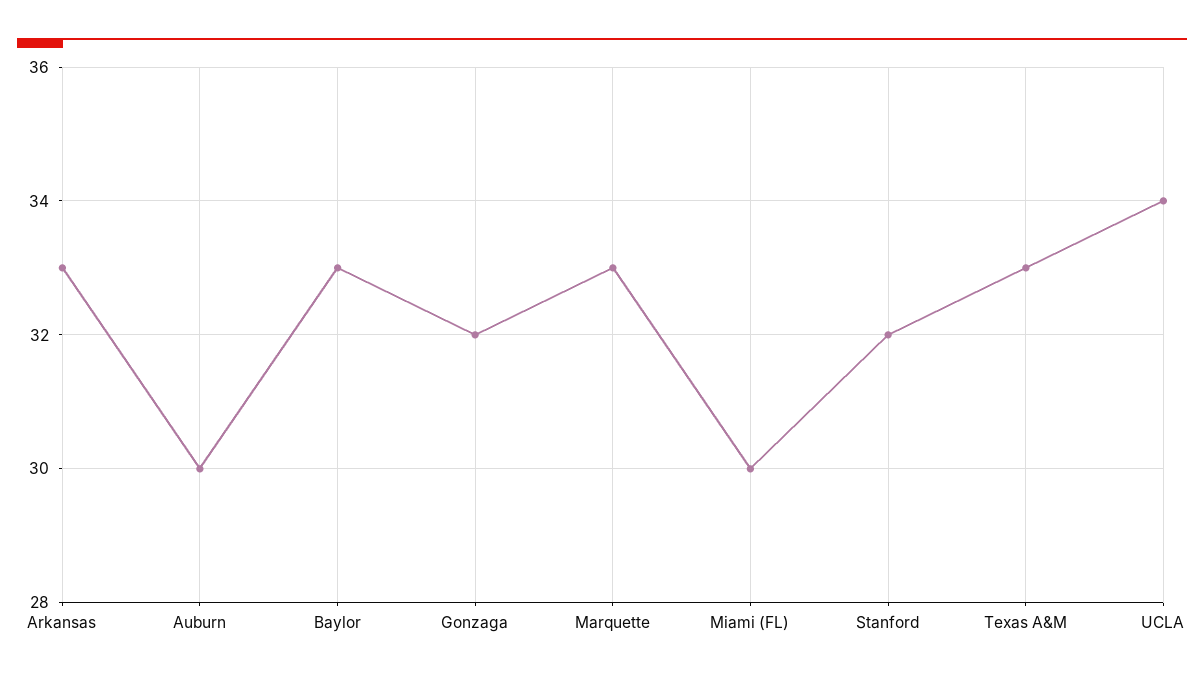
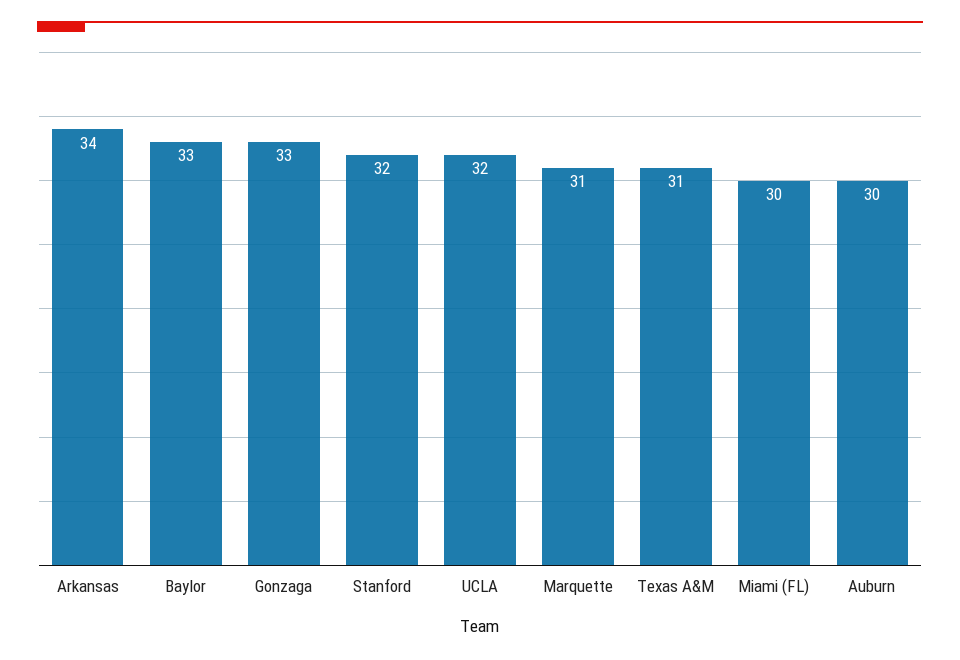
  {
-   "Arkansas": 33,
+   "Arkansas": 34,
    "Auburn": 30,
    "Baylor": 33,
-   "Gonzaga": 32,
+   "Gonzaga": 33,
-   "Marquette": 33,
+   "Marquette": 31,
    "Miami (FL)": 30,
    "Stanford": 32,
-   "Texas A&M": 33,
+   "Texas A&M": 31,
-   "UCLA": 34
+   "UCLA": 32
  }

